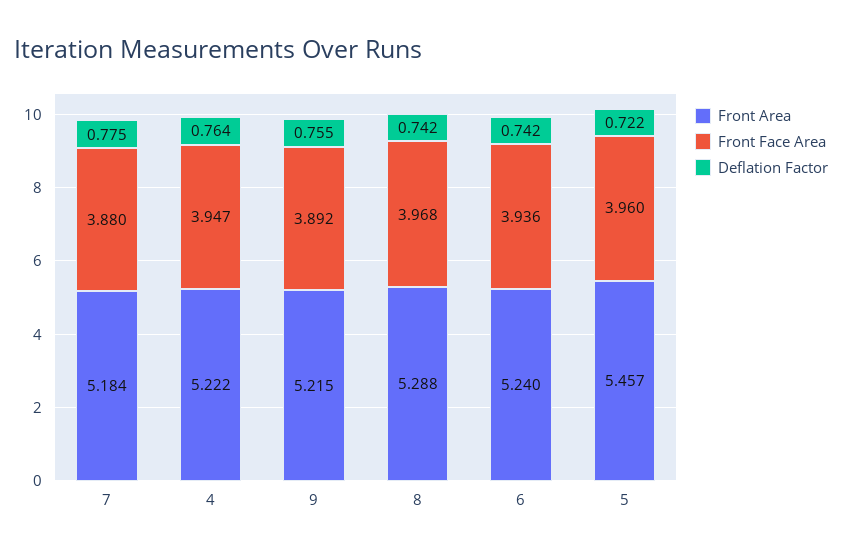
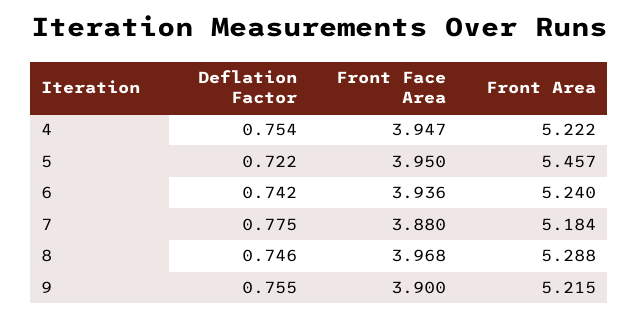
  {
    "Front Area": {
      "7": 5.184,
      "4": 5.222,
      "9": 5.215,
      "8": 5.288,
      "6": 5.24,
      "5": 5.457
    },
    "Front Face Area": {
      "7": 3.88,
      "4": 3.947,
-     "9": 3.892,
+     "9": 3.9,
      "8": 3.968,
      "6": 3.936,
-     "5": 3.96
+     "5": 3.95
    },
    "Deflation Factor": {
      "7": 0.775,
-     "4": 0.764,
+     "4": 0.754,
      "9": 0.755,
-     "8": 0.742,
+     "8": 0.746,
      "6": 0.742,
      "5": 0.722
    }
  }

